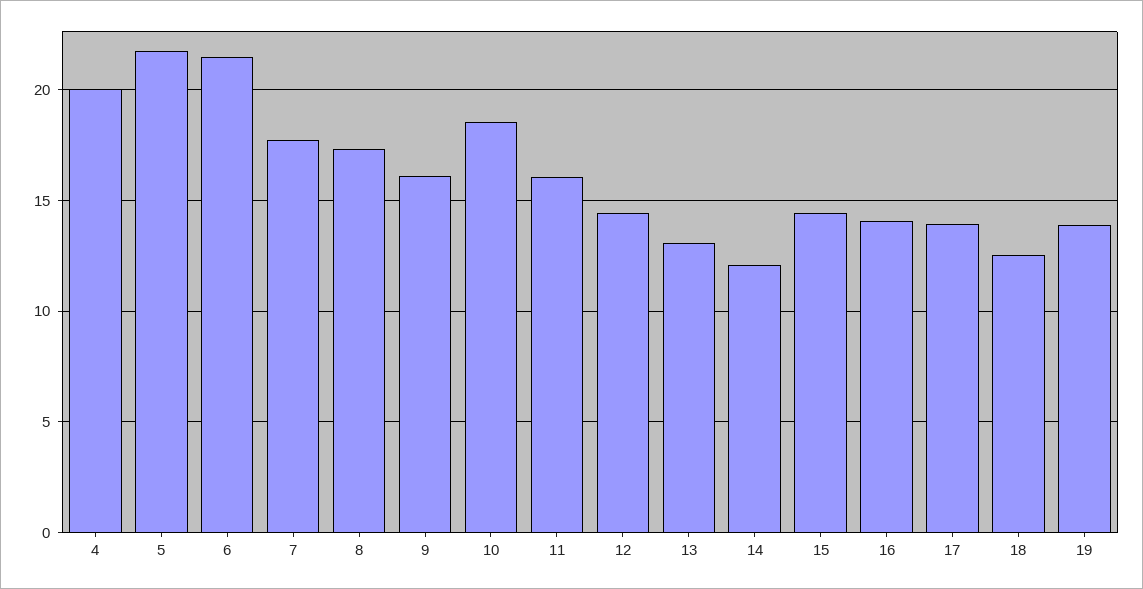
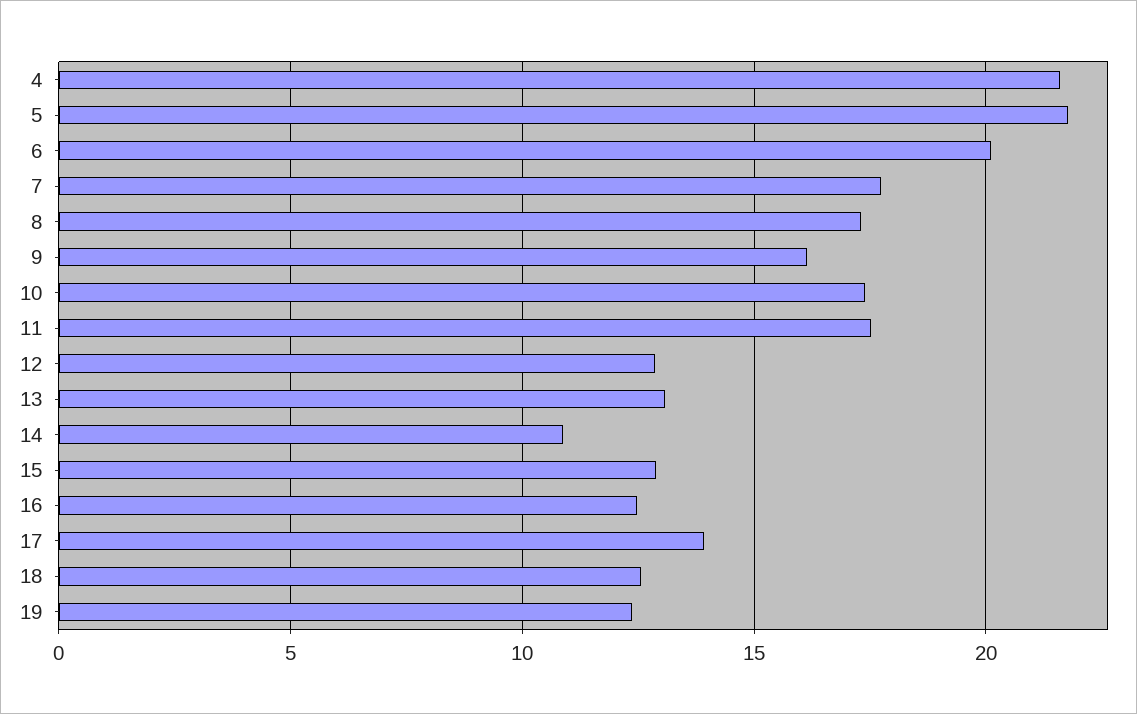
  {
-   "4": 20,
+   "4": 21.5,
    "5": 22,
-   "6": 21.5,
+   "6": 20,
    "7": 17.5,
    "8": 17.5,
    "9": 16,
-   "10": 18.5,
+   "10": 17.5,
-   "11": 16,
+   "11": 17.5,
-   "12": 14.5,
+   "12": 13,
    "13": 13,
-   "14": 12,
+   "14": 11,
-   "15": 14.5,
+   "15": 13,
-   "16": 14,
+   "16": 12.5,
    "17": 14,
    "18": 12.5,
-   "19": 14
+   "19": 12.5
  }

